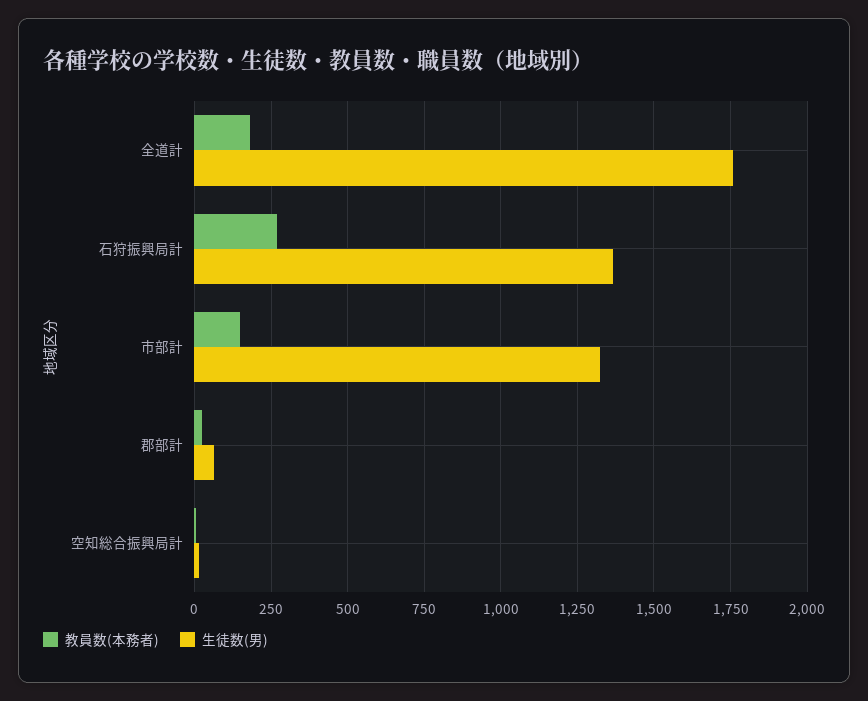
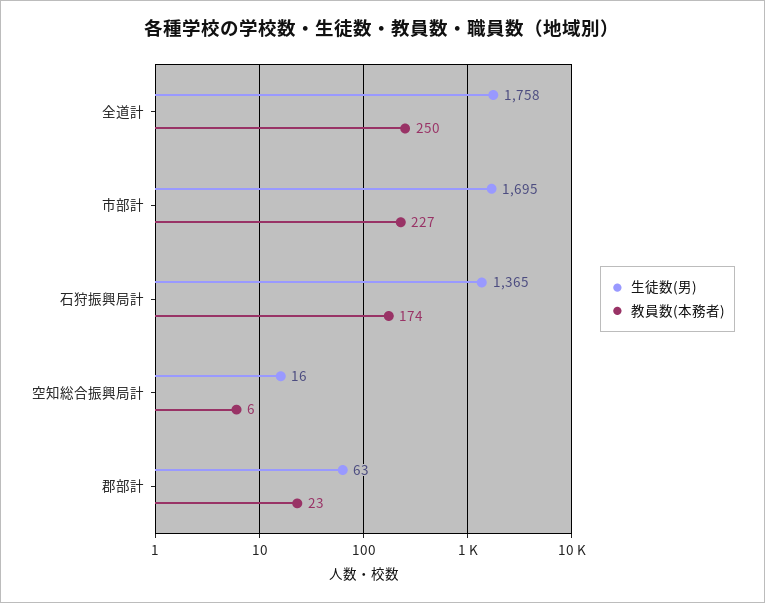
  {
    "教員数(本務者)": {
-     "全道計": 175,
+     "全道計": 250,
-     "石狩振興局計": 275,
+     "石狩振興局計": 174,
-     "市部計": 150,
+     "市部計": 227,
      "郡部計": 23,
      "空知総合振興局計": 6
    },
    "生徒数(男)": {
      "全道計": 1758,
      "石狩振興局計": 1365,
-     "市部計": 1325,
+     "市部計": 1695,
      "郡部計": 63,
      "空知総合振興局計": 16
    }
  }

